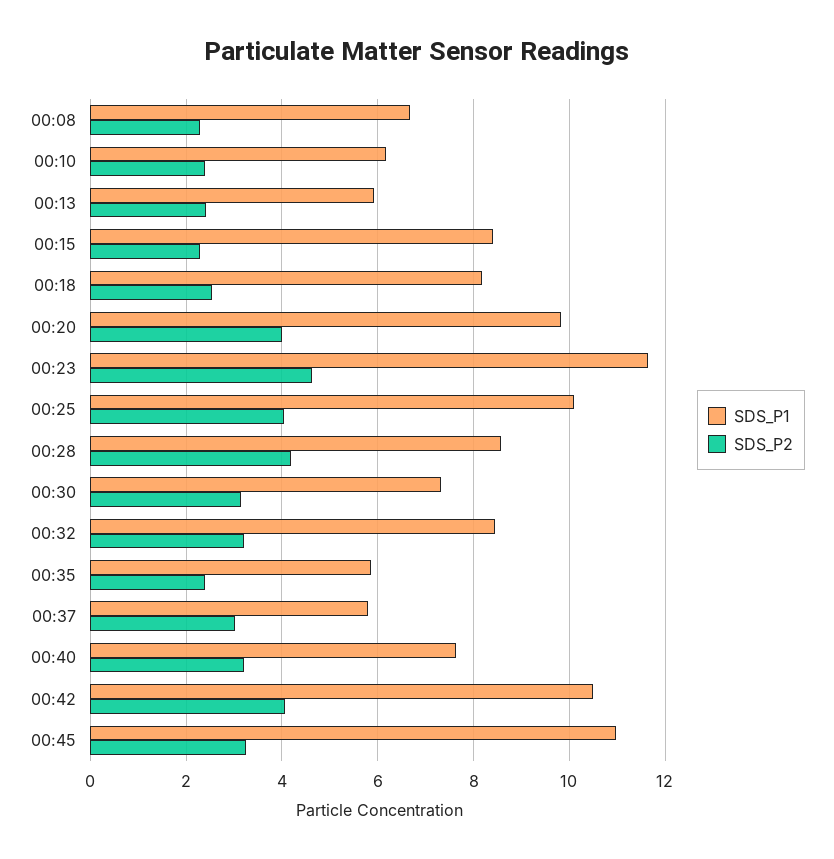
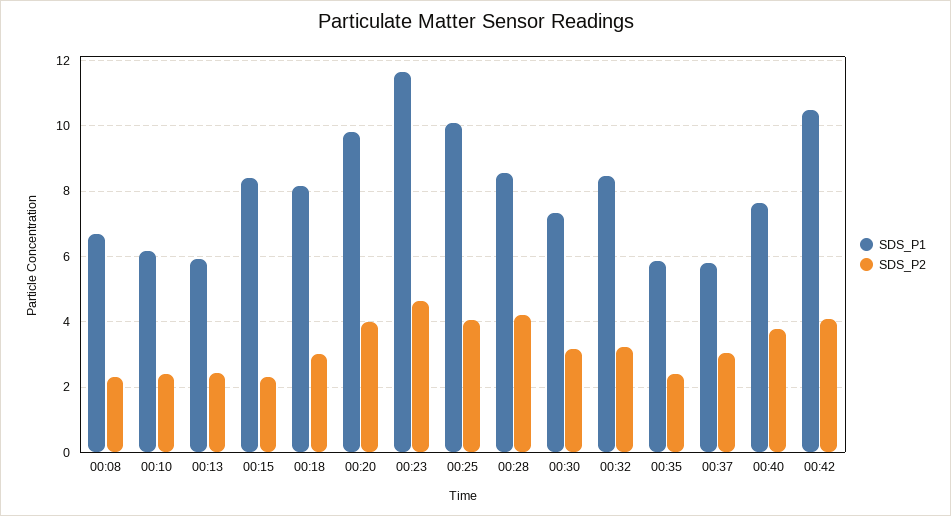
  {
    "SDS_P1": {
      "00:08": 6.6,
      "00:10": 6.2,
      "00:13": 6,
      "00:15": 8.4,
      "00:18": 8.2,
      "00:20": 9.8,
      "00:23": 11.6,
      "00:25": 10.2,
      "00:28": 8.6,
      "00:30": 7.4,
      "00:32": 8.4,
      "00:35": 5.8,
      "00:37": 5.8,
      "00:40": 7.6,
-     "00:42": 10.6,
+     "00:42": 10.6
-     "00:45": 11
    },
    "SDS_P2": {
      "00:08": 2.4,
      "00:10": 2.4,
      "00:13": 2.4,
      "00:15": 2.4,
-     "00:18": 2.6,
+     "00:18": 3,
      "00:20": 4,
      "00:23": 4.6,
      "00:25": 4,
      "00:28": 4.2,
      "00:30": 3.2,
      "00:32": 3.2,
      "00:35": 2.4,
      "00:37": 3,
-     "00:40": 3.2,
+     "00:40": 3.8,
-     "00:42": 4,
+     "00:42": 4
-     "00:45": 3.2
    }
  }

